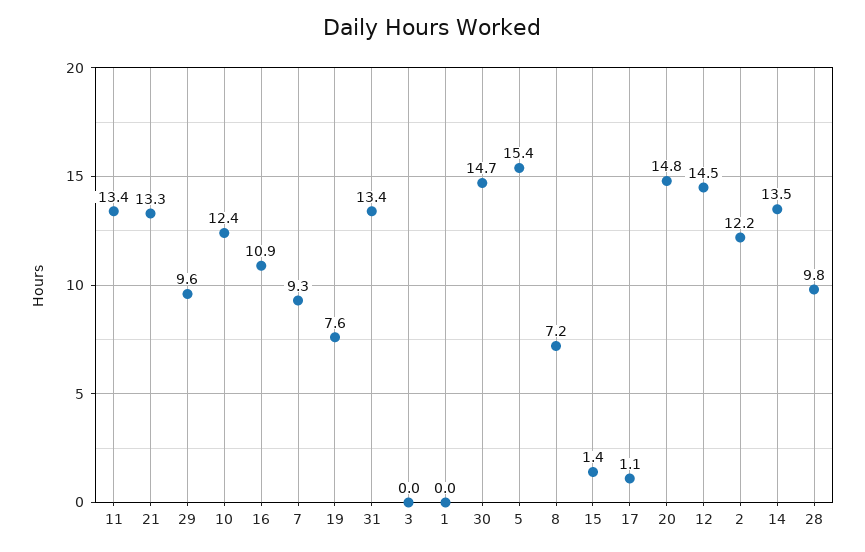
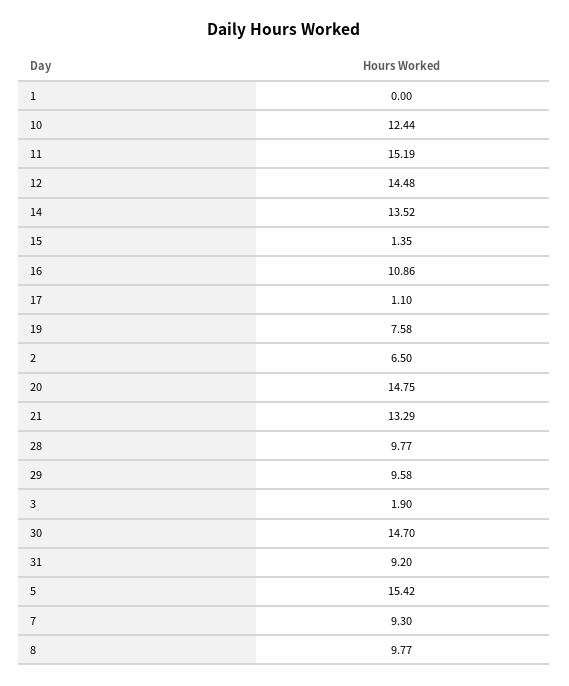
  {
-   "11": 13.4,
+   "11": 15.19,
    "21": 13.29,
    "29": 9.58,
    "10": 12.44,
    "16": 10.86,
    "7": 9.3,
    "19": 7.58,
-   "31": 13.4,
+   "31": 9.2,
-   "3": 0,
+   "3": 1.9,
    "1": 0,
    "30": 14.7,
    "5": 15.42,
-   "8": 7.2,
+   "8": 9.77,
    "15": 1.35,
    "17": 1.1,
    "20": 14.75,
    "12": 14.48,
-   "2": 12.2,
+   "2": 6.5,
    "14": 13.52,
    "28": 9.77
  }

